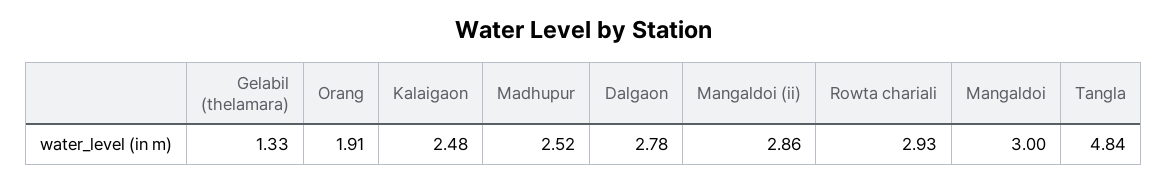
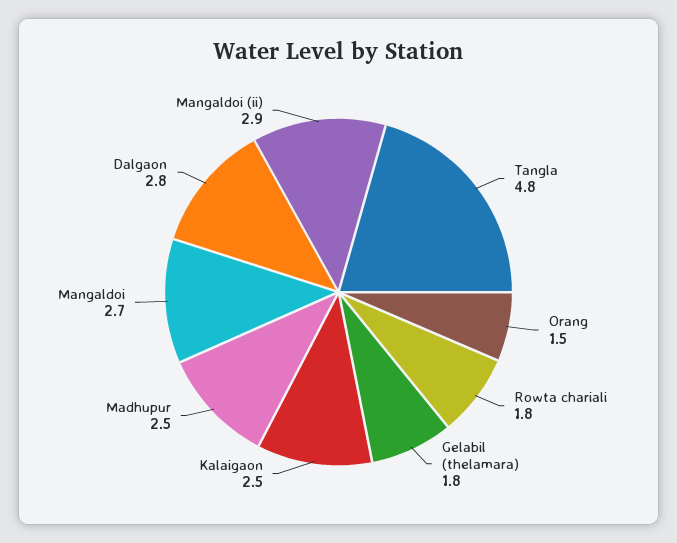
  {
-   "Gelabil (thelamara)": 1.33,
+   "Gelabil (thelamara)": 1.8,
-   "Orang": 1.91,
+   "Orang": 1.5,
    "Kalaigaon": 2.48,
    "Madhupur": 2.52,
    "Dalgaon": 2.78,
    "Mangaldoi (ii)": 2.86,
-   "Rowta chariali": 2.93,
+   "Rowta chariali": 1.8,
-   "Mangaldoi": 3,
+   "Mangaldoi": 2.7,
    "Tangla": 4.84
  }

